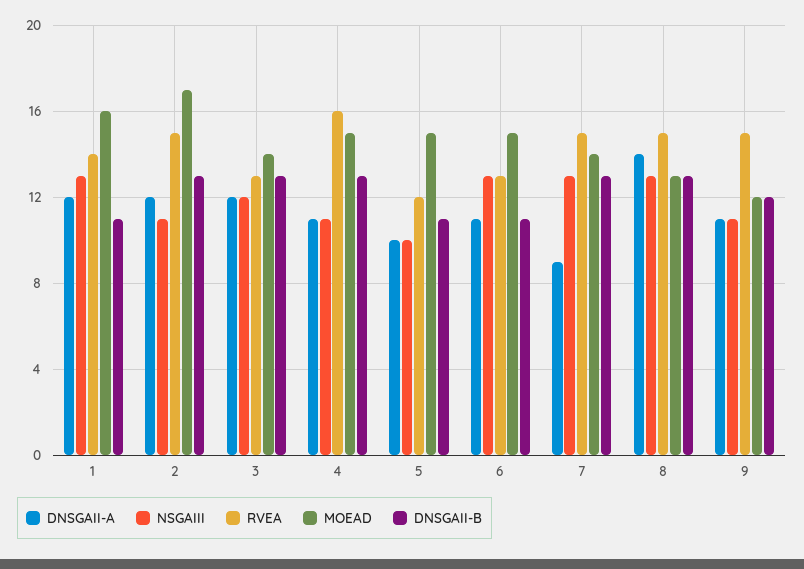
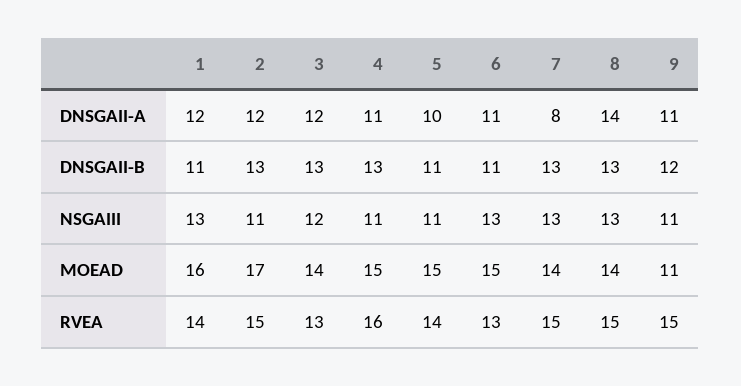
  {
    "DNSGAII-A": {
      "1": 12,
      "2": 12,
      "3": 12,
      "4": 11,
      "5": 10,
      "6": 11,
-     "7": 9,
+     "7": 8,
      "8": 14,
      "9": 11
    },
    "NSGAIII": {
      "1": 13,
      "2": 11,
      "3": 12,
      "4": 11,
-     "5": 10,
+     "5": 11,
      "6": 13,
      "7": 13,
      "8": 13,
      "9": 11
    },
    "RVEA": {
      "1": 14,
      "2": 15,
      "3": 13,
      "4": 16,
-     "5": 12,
+     "5": 14,
      "6": 13,
      "7": 15,
      "8": 15,
      "9": 15
    },
    "MOEAD": {
      "1": 16,
      "2": 17,
      "3": 14,
      "4": 15,
      "5": 15,
      "6": 15,
      "7": 14,
-     "8": 13,
+     "8": 14,
-     "9": 12
+     "9": 11
    },
    "DNSGAII-B": {
      "1": 11,
      "2": 13,
      "3": 13,
      "4": 13,
      "5": 11,
      "6": 11,
      "7": 13,
      "8": 13,
      "9": 12
    }
  }

